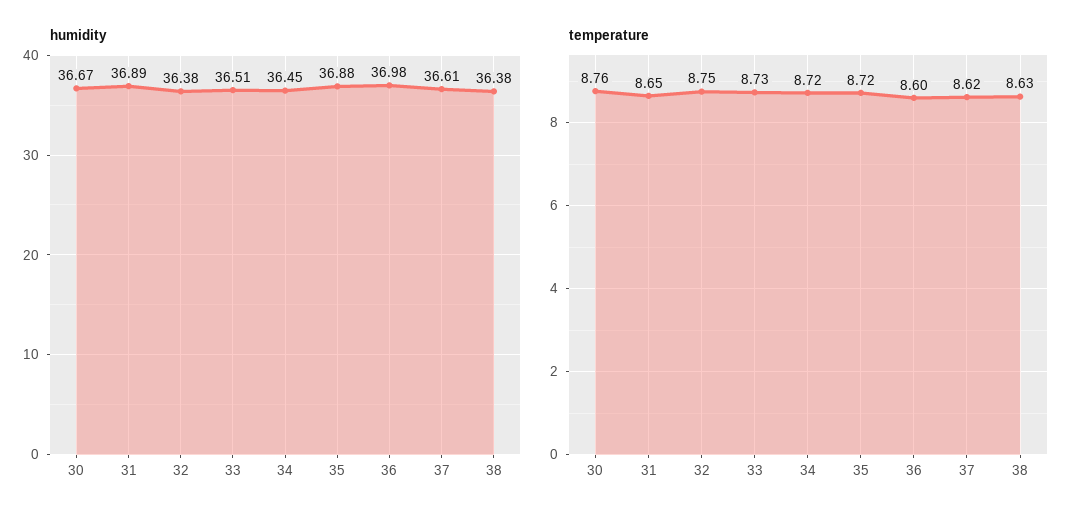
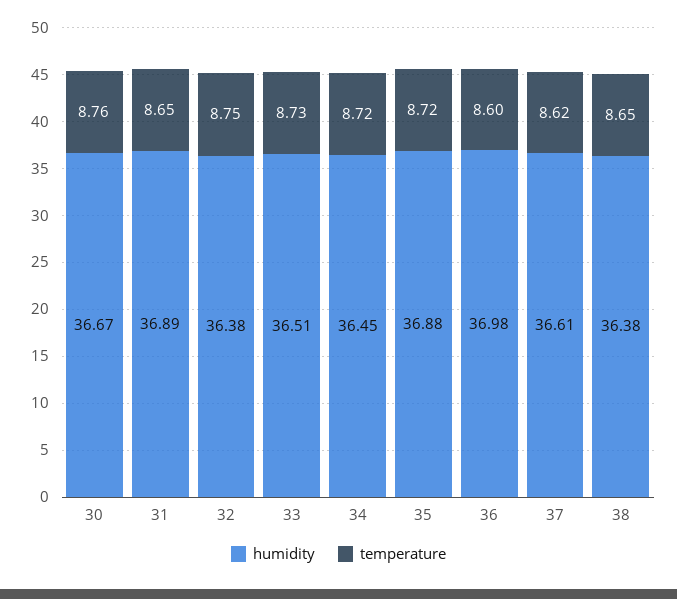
  {
    "humidity": {
      "30": 36.67,
      "31": 36.89,
      "32": 36.38,
      "33": 36.51,
      "34": 36.45,
      "35": 36.88,
      "36": 36.98,
      "37": 36.61,
      "38": 36.38
    },
    "temperature": {
      "30": 8.76,
      "31": 8.65,
      "32": 8.75,
      "33": 8.73,
      "34": 8.72,
      "35": 8.72,
      "36": 8.6,
      "37": 8.62,
-     "38": 8.63
+     "38": 8.65
    }
  }

